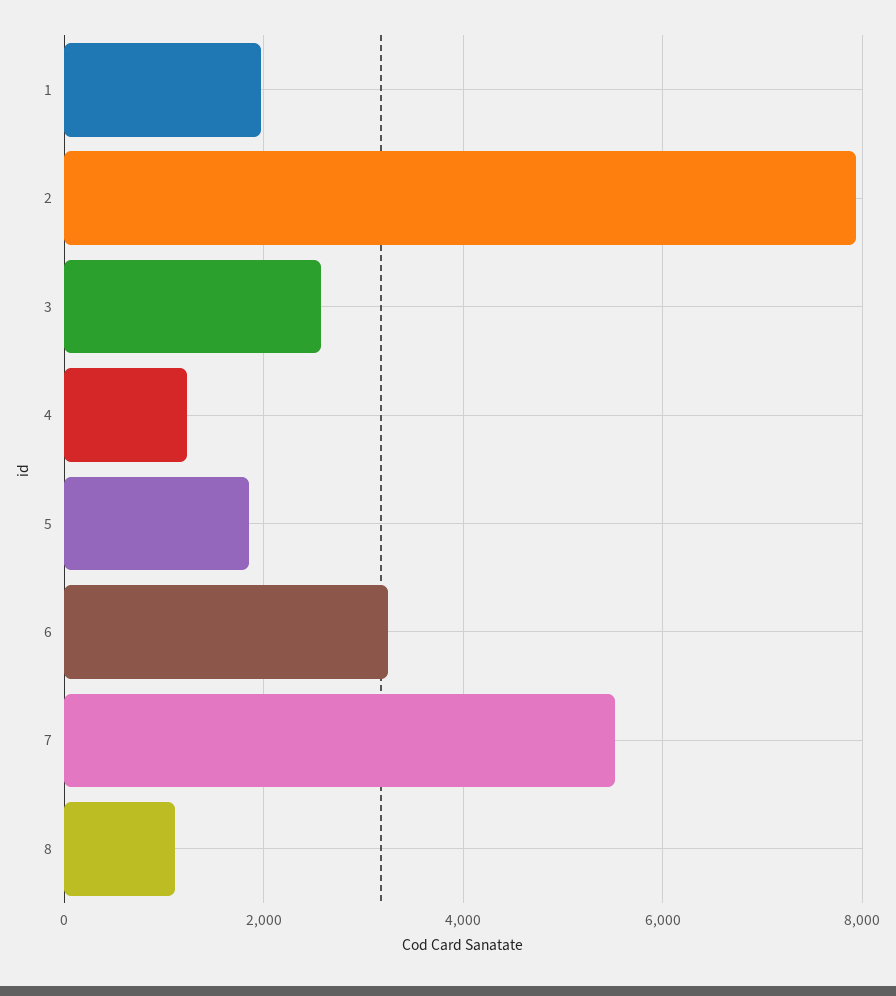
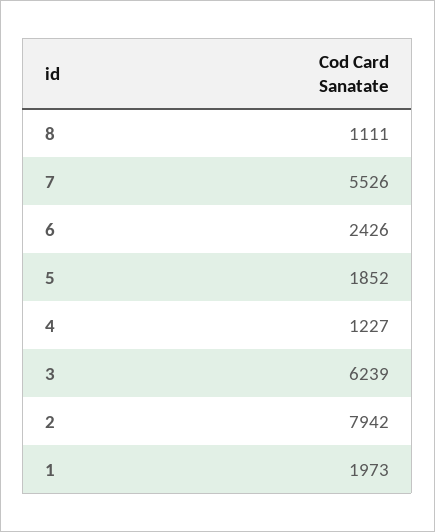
  {
    "1": 1973,
    "2": 7942,
-   "3": 2600,
+   "3": 6239,
    "4": 1227,
    "5": 1852,
-   "6": 3200,
+   "6": 2426,
    "7": 5526,
    "8": 1111
  }

